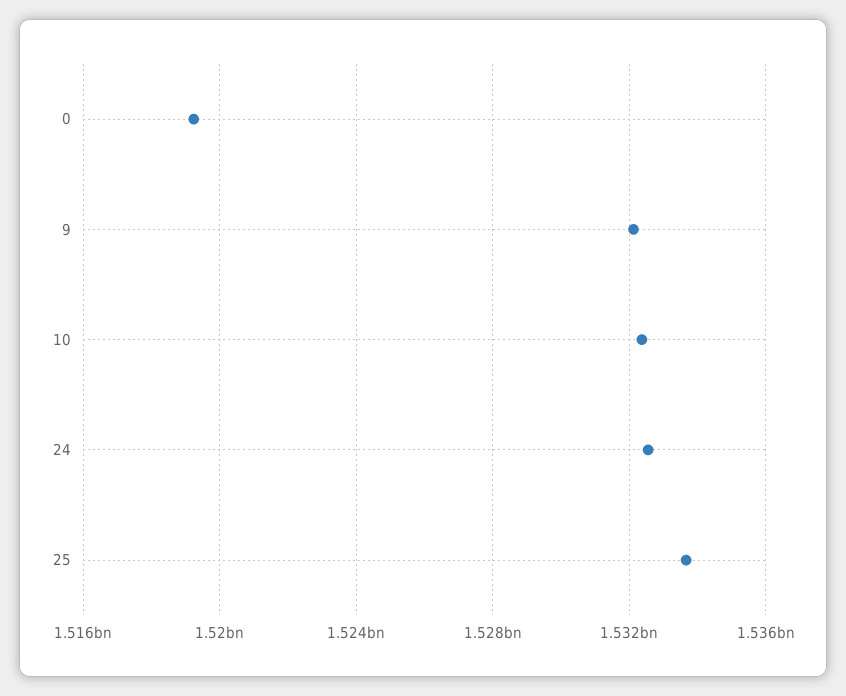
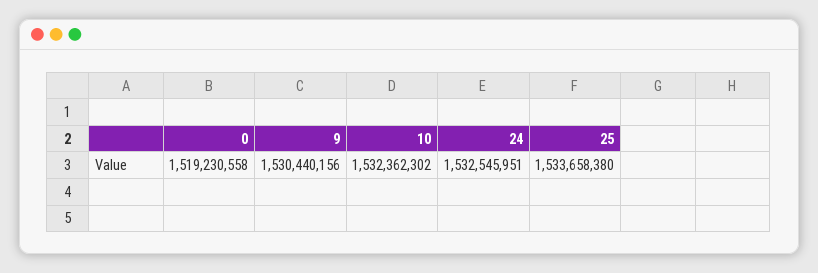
  {
    "0": 1519230558,
-   "9": 1532000000,
+   "9": 1530440156,
    "10": 1532362302,
    "24": 1532545951,
    "25": 1533658380
  }

